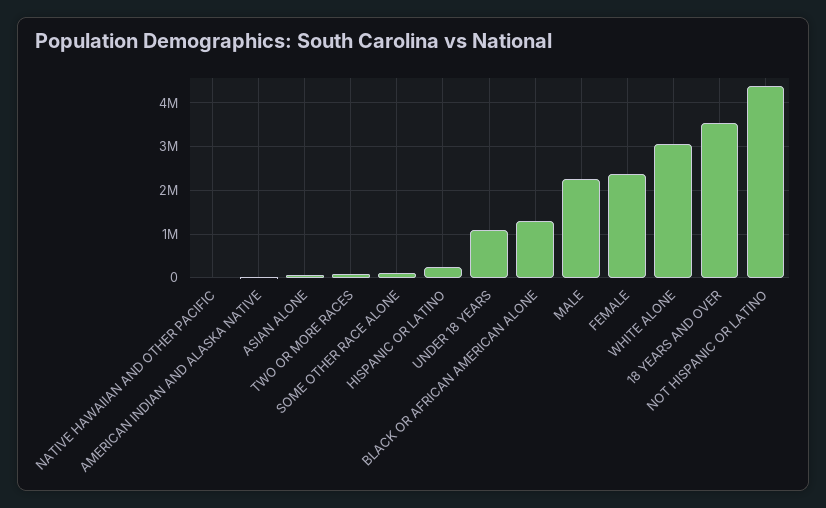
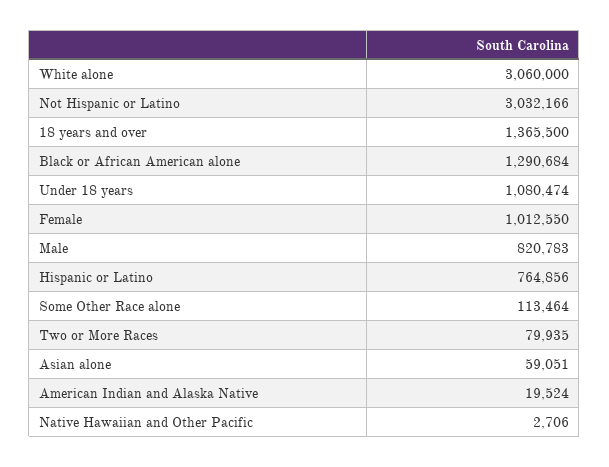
  {
    "NATIVE HAWAIIAN AND OTHER PACIFIC": 2706,
    "AMERICAN INDIAN AND ALASKA NATIVE": 19524,
    "ASIAN ALONE": 59051,
    "TWO OR MORE RACES": 79935,
    "SOME OTHER RACE ALONE": 113464,
-   "HISPANIC OR LATINO": 200000,
+   "HISPANIC OR LATINO": 764856,
    "UNDER 18 YEARS": 1080474,
    "BLACK OR AFRICAN AMERICAN ALONE": 1290684,
-   "MALE": 2200000,
+   "MALE": 820783,
-   "FEMALE": 2400000,
+   "FEMALE": 1012550,
    "WHITE ALONE": 3060000,
-   "18 YEARS AND OVER": 3600000,
+   "18 YEARS AND OVER": 1365500,
-   "NOT HISPANIC OR LATINO": 4400000
+   "NOT HISPANIC OR LATINO": 3032166
  }

